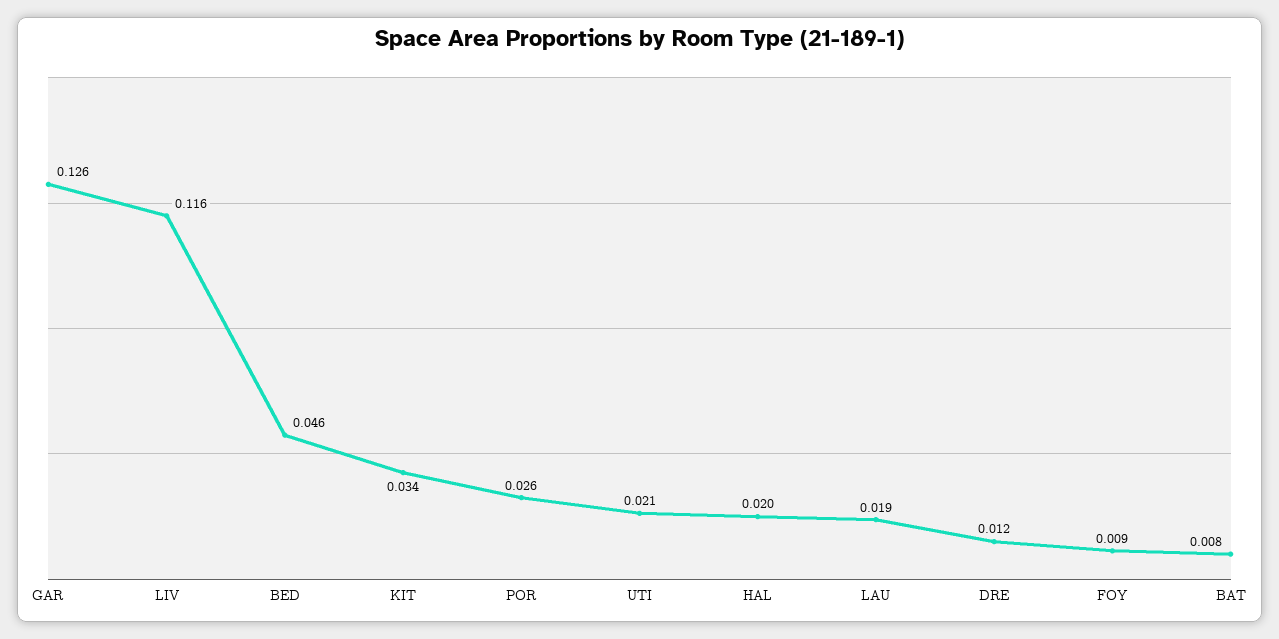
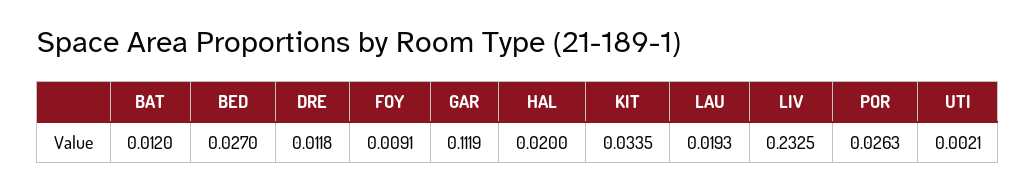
  {
-   "GAR": 0.126,
+   "GAR": 0.1119,
-   "LIV": 0.116,
+   "LIV": 0.2325,
-   "BED": 0.046,
+   "BED": 0.027,
    "KIT": 0.0335,
    "POR": 0.0263,
-   "UTI": 0.021,
+   "UTI": 0.0021,
    "HAL": 0.02,
    "LAU": 0.0193,
    "DRE": 0.0118,
    "FOY": 0.0091,
-   "BAT": 0.008
+   "BAT": 0.012
  }

